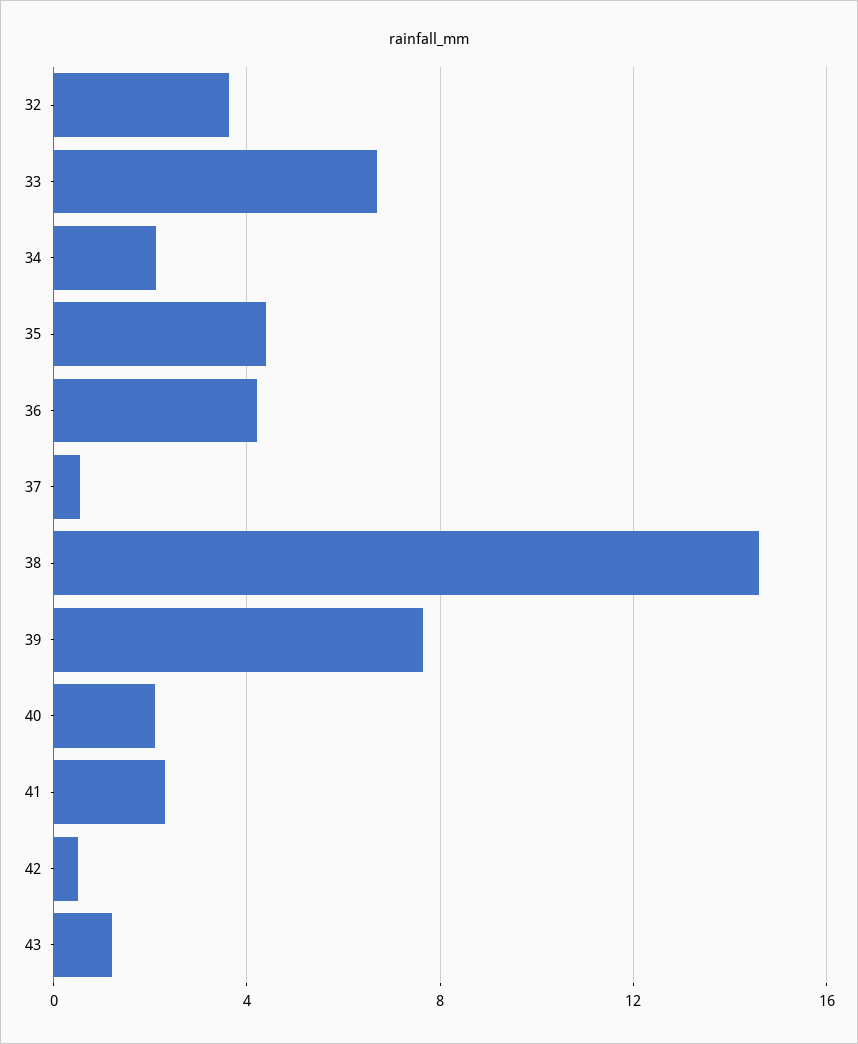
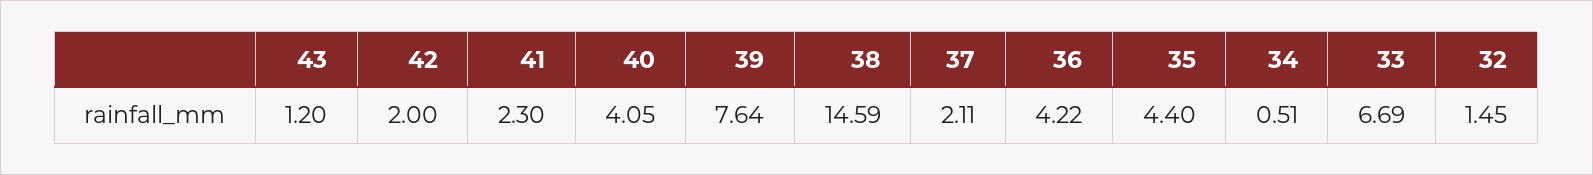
  {
-   "32": 3.5,
+   "32": 1.45,
    "33": 6.69,
-   "34": 2,
+   "34": 0.51,
    "35": 4.4,
    "36": 4.22,
-   "37": 0.5,
+   "37": 2.11,
    "38": 14.59,
    "39": 7.64,
-   "40": 2,
+   "40": 4.05,
    "41": 2.3,
-   "42": 0.5,
+   "42": 2,
    "43": 1.2
  }

